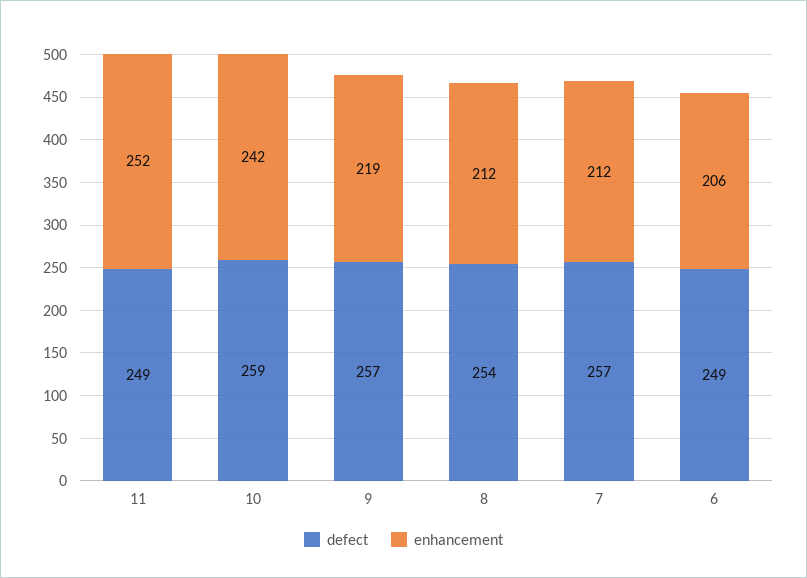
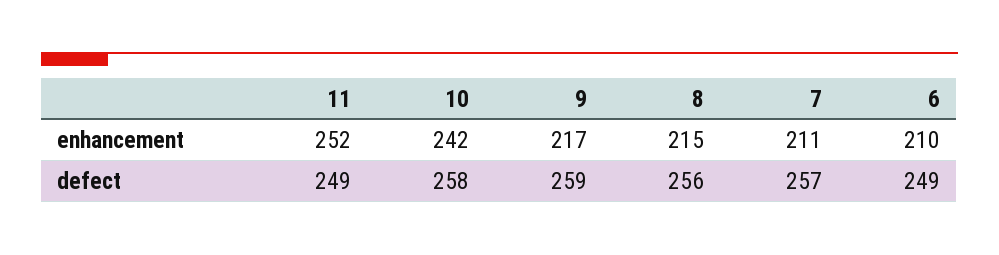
  {
    "defect": {
      "11": 249,
-     "10": 259,
+     "10": 258,
-     "9": 257,
+     "9": 259,
-     "8": 254,
+     "8": 256,
      "7": 257,
      "6": 249
    },
    "enhancement": {
      "11": 252,
      "10": 242,
-     "9": 219,
+     "9": 217,
-     "8": 212,
+     "8": 215,
-     "7": 212,
+     "7": 211,
-     "6": 206
+     "6": 210
    }
  }

